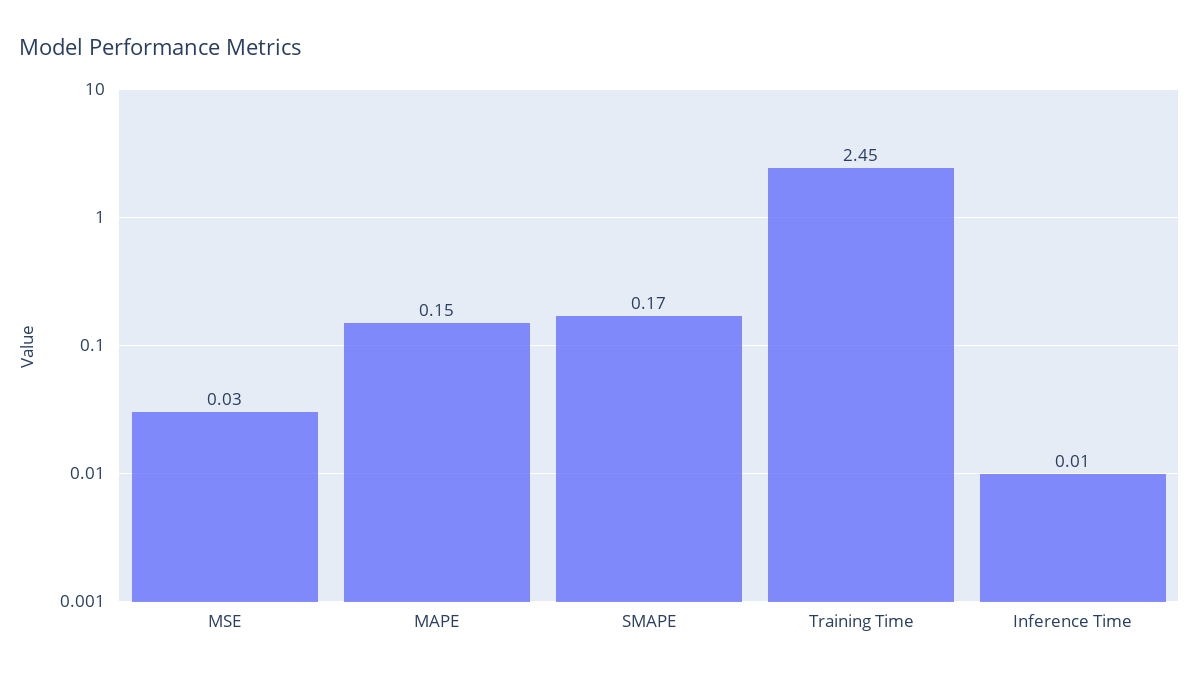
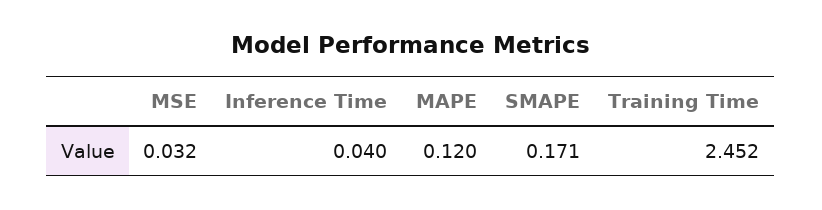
  {
    "MSE": 0.032,
-   "MAPE": 0.15,
+   "MAPE": 0.12,
    "SMAPE": 0.171,
    "Training Time": 2.452,
-   "Inference Time": 0.01
+   "Inference Time": 0.04
  }

